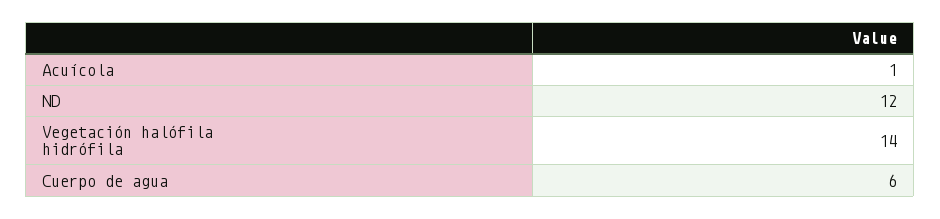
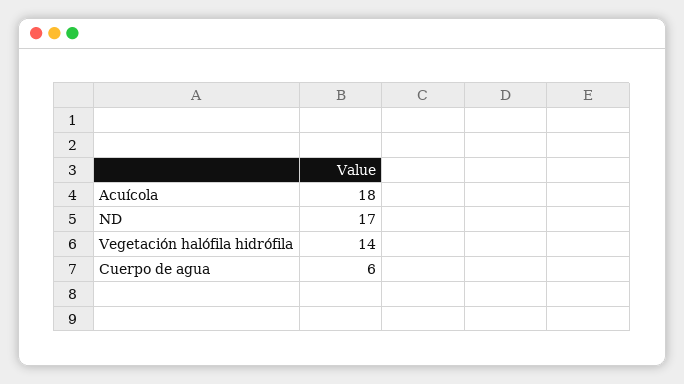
  {
-   "Acuícola": 1,
+   "Acuícola": 18,
-   "ND": 12,
+   "ND": 17,
    "Vegetación halófila hidrófila": 14,
    "Cuerpo de agua": 6
  }

